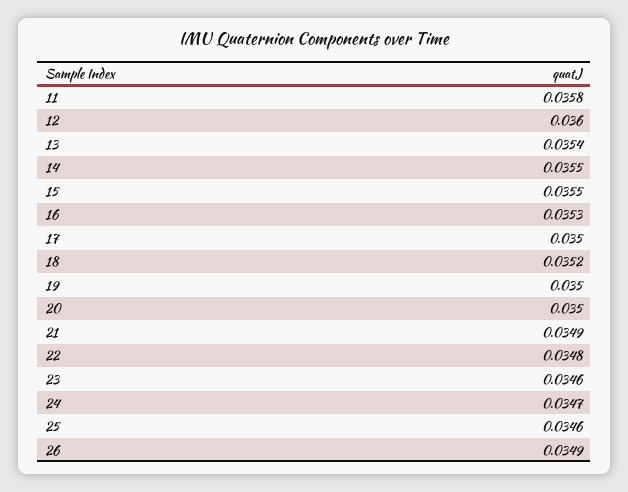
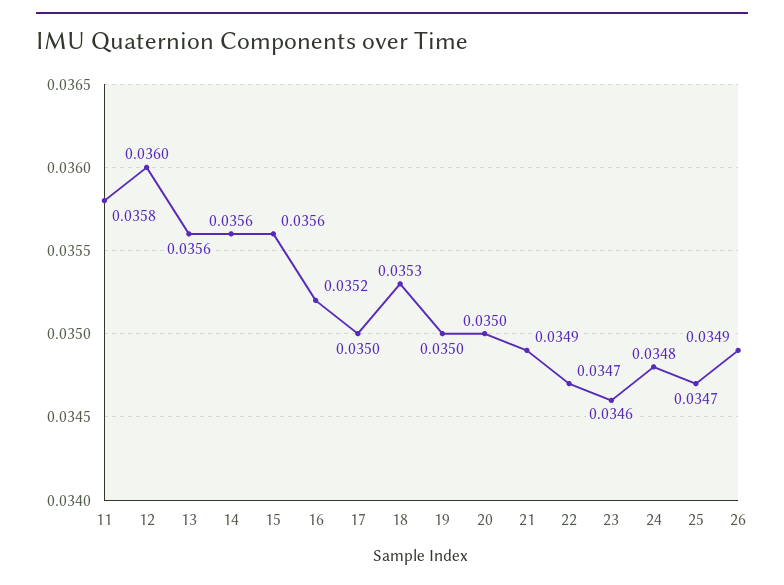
  {
    "11": 0.0358,
    "12": 0.036,
-   "13": 0.0354,
+   "13": 0.0356,
-   "14": 0.0355,
+   "14": 0.0356,
-   "15": 0.0355,
+   "15": 0.0356,
-   "16": 0.0353,
+   "16": 0.0352,
    "17": 0.035,
-   "18": 0.0352,
+   "18": 0.0353,
    "19": 0.035,
    "20": 0.035,
    "21": 0.0349,
-   "22": 0.0348,
+   "22": 0.0347,
    "23": 0.0346,
-   "24": 0.0347,
+   "24": 0.0348,
-   "25": 0.0346,
+   "25": 0.0347,
    "26": 0.0349
  }

